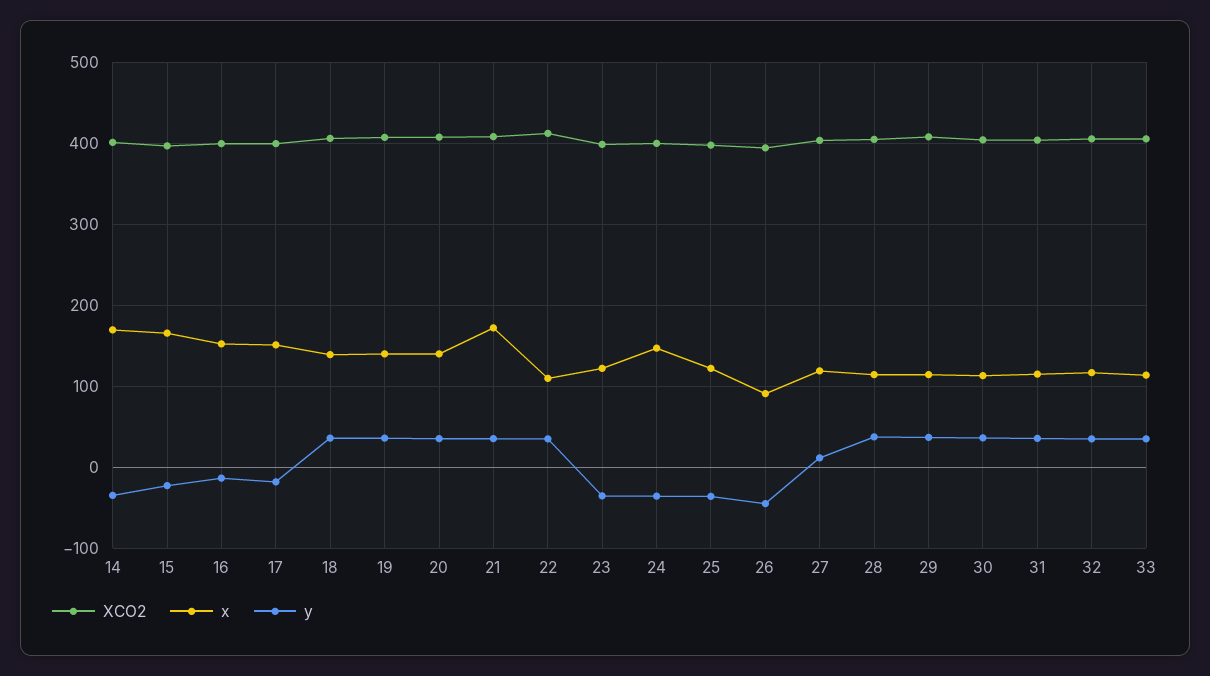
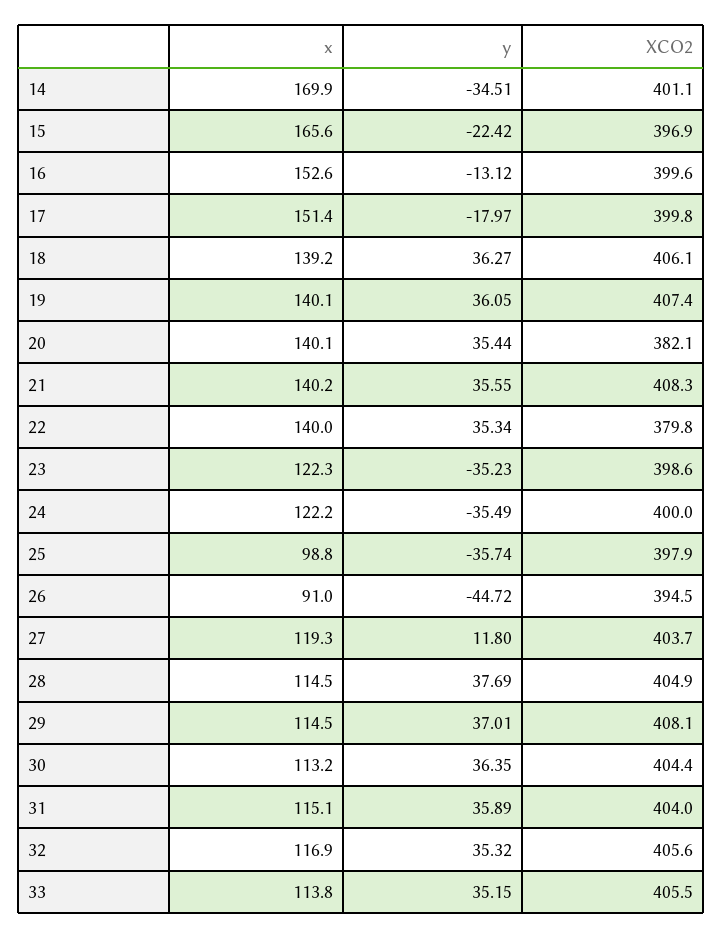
  {
    "XCO2": {
      "14": 401.1,
      "15": 396.9,
      "16": 399.6,
      "17": 399.8,
      "18": 406.1,
      "19": 407.4,
-     "20": 410,
+     "20": 382.1,
      "21": 408.3,
-     "22": 410,
+     "22": 379.8,
      "23": 398.6,
      "24": 400,
      "25": 397.9,
      "26": 394.5,
      "27": 403.7,
      "28": 404.9,
      "29": 408.1,
      "30": 404.4,
      "31": 404,
      "32": 405.6,
      "33": 405.5
    },
    "x": {
      "14": 169.9,
      "15": 165.6,
      "16": 152.6,
      "17": 151.4,
      "18": 139.2,
      "19": 140.1,
      "20": 140.1,
-     "21": 170,
+     "21": 140.2,
-     "22": 110,
+     "22": 140,
      "23": 122.3,
-     "24": 150,
+     "24": 122.2,
-     "25": 120,
+     "25": 98.8,
      "26": 91,
      "27": 119.3,
      "28": 114.5,
      "29": 114.5,
      "30": 113.2,
      "31": 115.1,
      "32": 116.9,
      "33": 113.8
    },
    "y": {
      "14": -34.51,
      "15": -22.42,
      "16": -13.12,
      "17": -17.97,
      "18": 36.27,
      "19": 36.05,
      "20": 35.44,
      "21": 35.55,
      "22": 35.34,
      "23": -35.23,
      "24": -35.49,
      "25": -35.74,
      "26": -44.72,
      "27": 11.8,
      "28": 37.69,
      "29": 37.01,
      "30": 36.35,
      "31": 35.89,
      "32": 35.32,
      "33": 35.15
    }
  }

